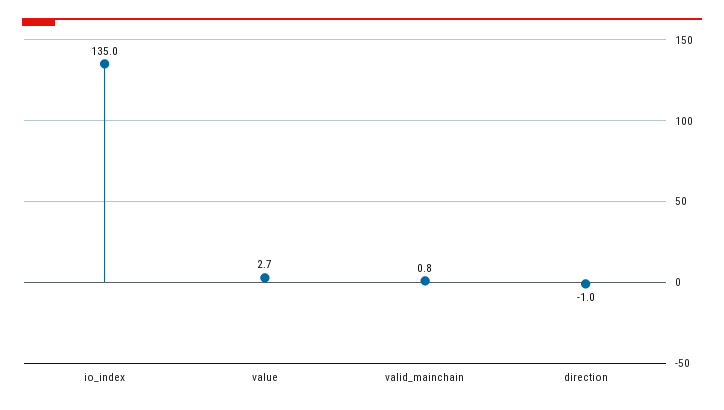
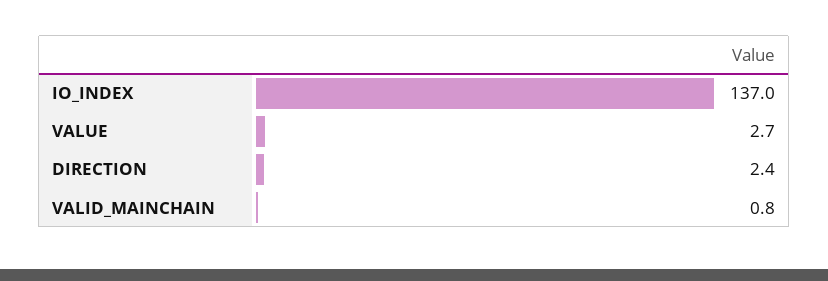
  {
-   "io_index": 135,
+   "io_index": 137,
    "value": 2.7,
    "valid_mainchain": 0.8,
-   "direction": -1
+   "direction": 2.4
  }

